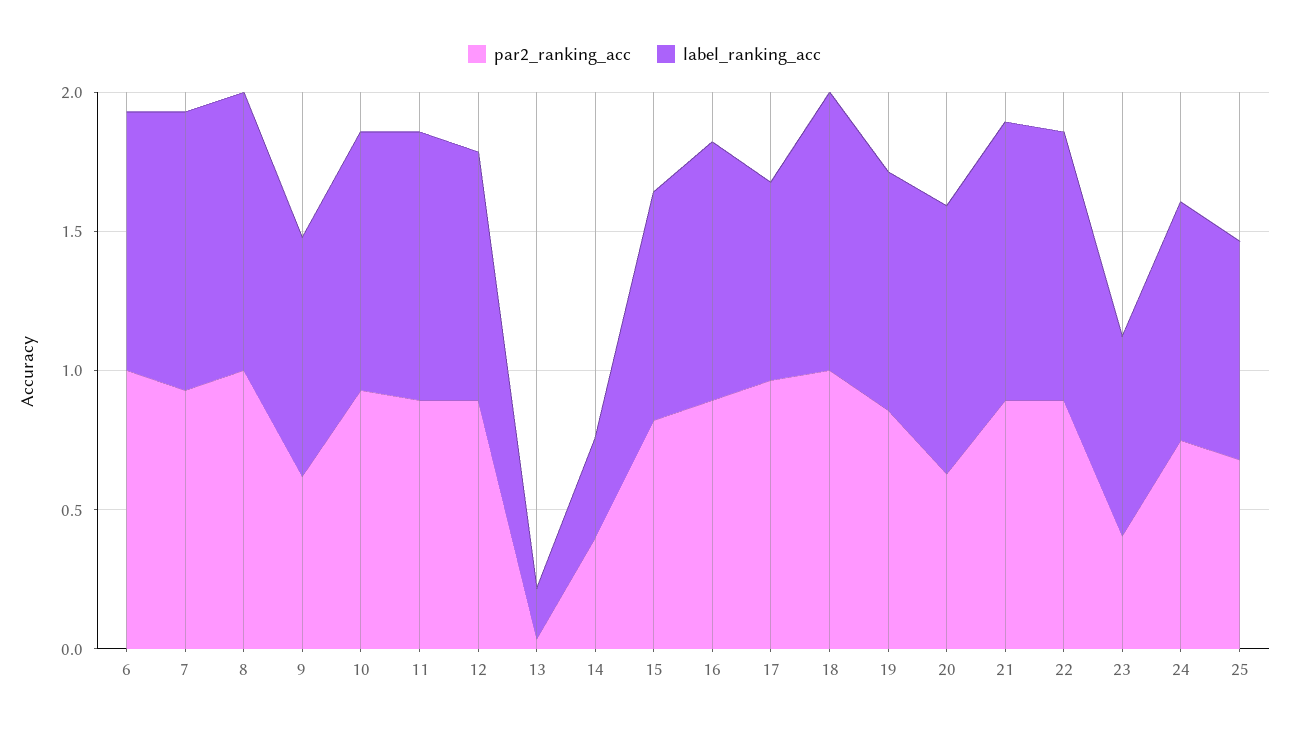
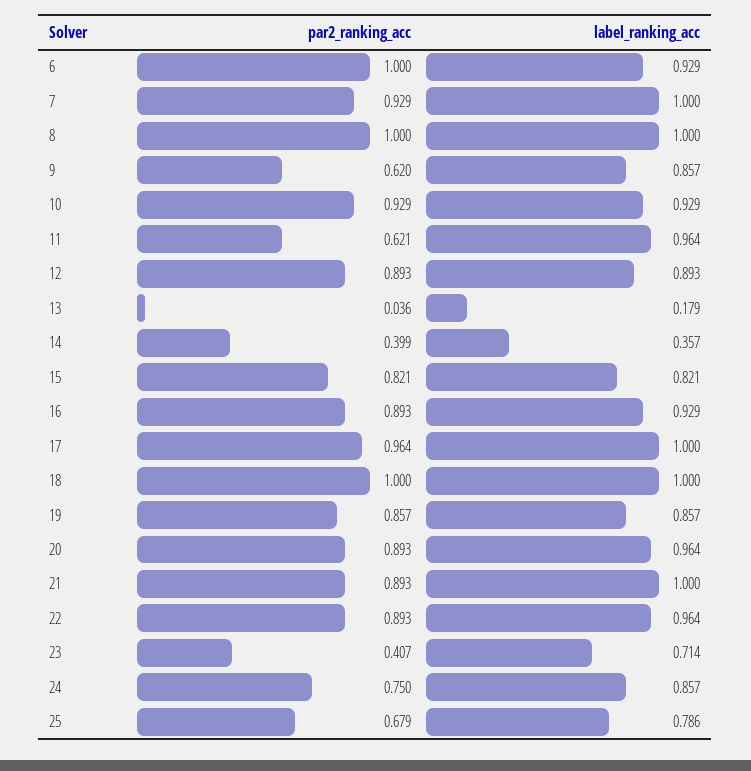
  {
    "par2_ranking_acc": {
      "6": 1,
      "7": 0.929,
      "8": 1,
      "9": 0.62,
      "10": 0.929,
-     "11": 0.9,
+     "11": 0.621,
      "12": 0.893,
      "13": 0.036,
      "14": 0.399,
      "15": 0.821,
      "16": 0.893,
      "17": 0.964,
      "18": 1,
      "19": 0.857,
-     "20": 0.6,
+     "20": 0.893,
      "21": 0.893,
      "22": 0.893,
      "23": 0.407,
      "24": 0.75,
      "25": 0.679
    },
    "label_ranking_acc": {
      "6": 0.929,
      "7": 1,
      "8": 1,
      "9": 0.857,
      "10": 0.929,
      "11": 0.964,
      "12": 0.893,
      "13": 0.179,
      "14": 0.357,
      "15": 0.821,
      "16": 0.929,
-     "17": 0.7,
+     "17": 1,
      "18": 1,
      "19": 0.857,
      "20": 0.964,
      "21": 1,
      "22": 0.964,
      "23": 0.714,
      "24": 0.857,
      "25": 0.786
    }
  }

